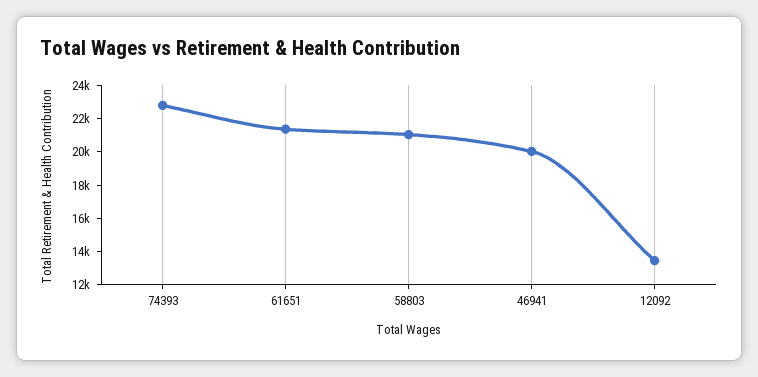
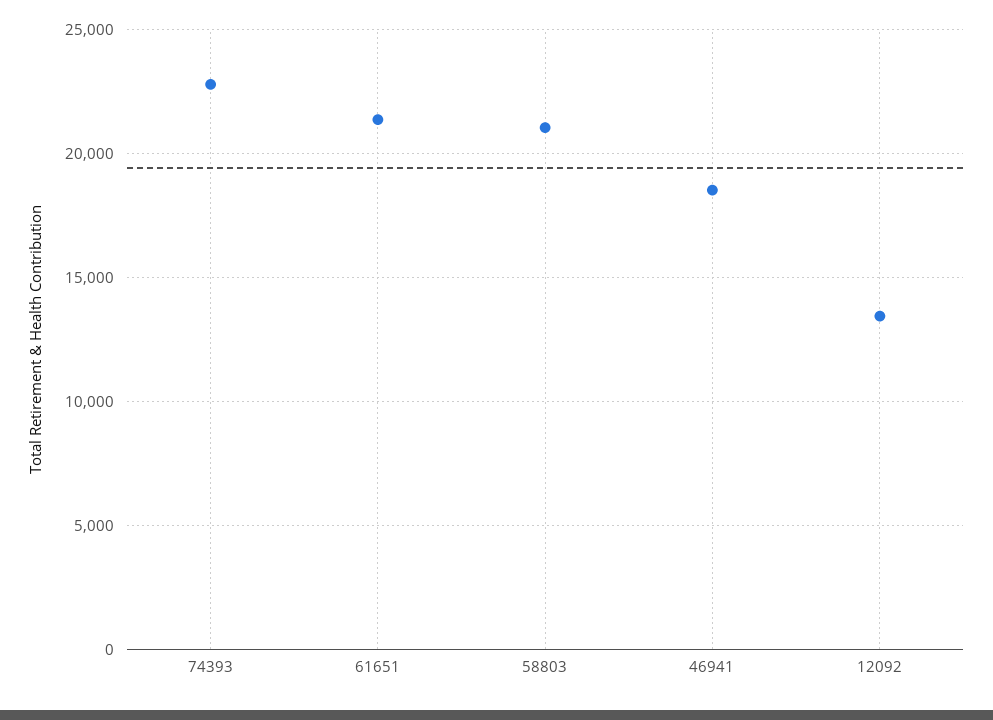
  {
    "74393": 23000,
    "61651": 21500,
    "58803": 21000,
-   "46941": 20000,
+   "46941": 18500,
    "12092": 13500
  }

